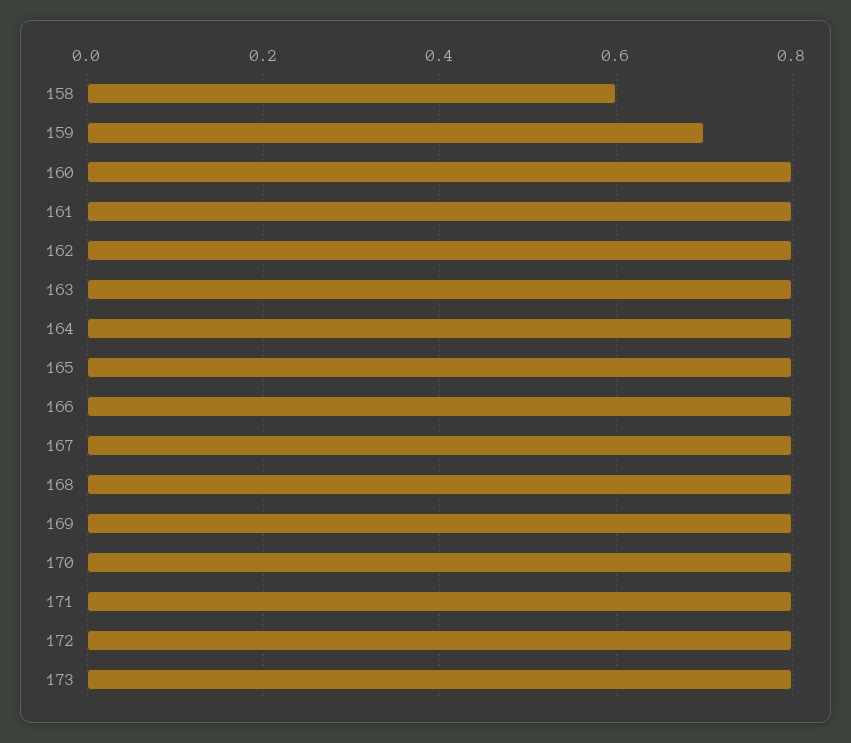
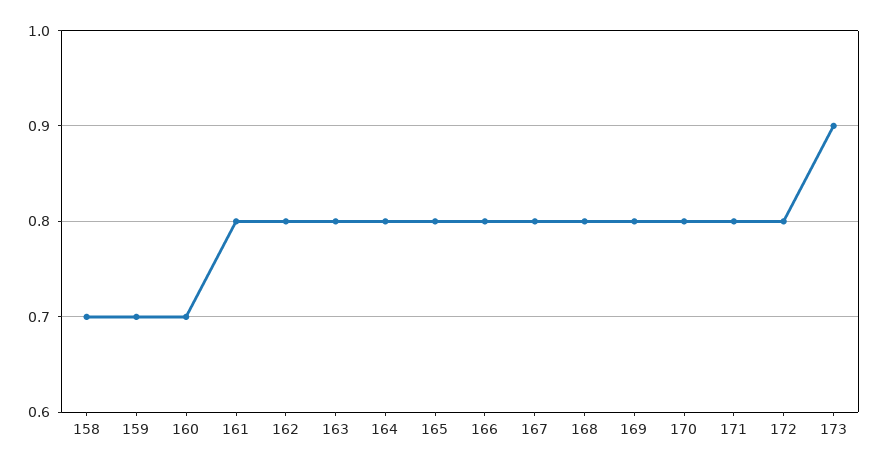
  {
-   "158": 0.6,
+   "158": 0.7,
    "159": 0.7,
-   "160": 0.8,
+   "160": 0.7,
    "161": 0.8,
    "162": 0.8,
    "163": 0.8,
    "164": 0.8,
    "165": 0.8,
    "166": 0.8,
    "167": 0.8,
    "168": 0.8,
    "169": 0.8,
    "170": 0.8,
    "171": 0.8,
    "172": 0.8,
-   "173": 0.8
+   "173": 0.9
  }

